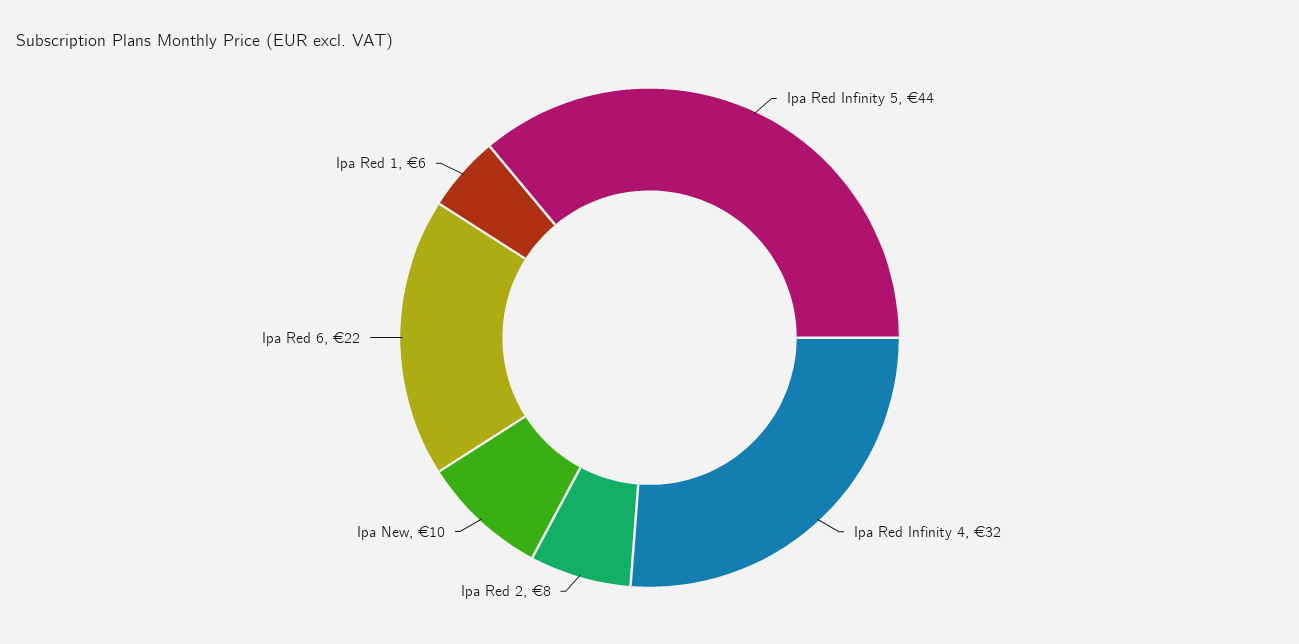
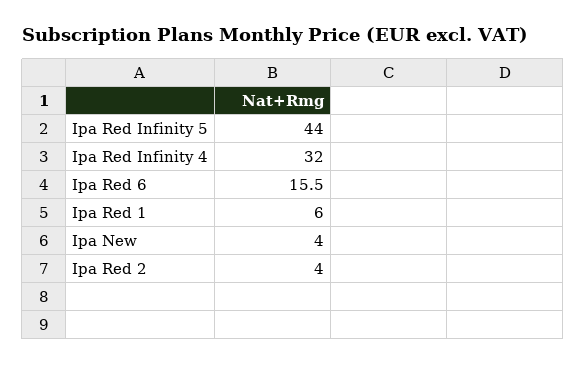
  {
    "Ipa Red Infinity 5": 44,
    "Ipa Red Infinity 4": 32,
-   "Ipa Red 2": 8,
+   "Ipa Red 2": 4,
-   "Ipa New": 10,
+   "Ipa New": 4,
-   "Ipa Red 6": 22,
+   "Ipa Red 6": 15.5,
    "Ipa Red 1": 6
  }

